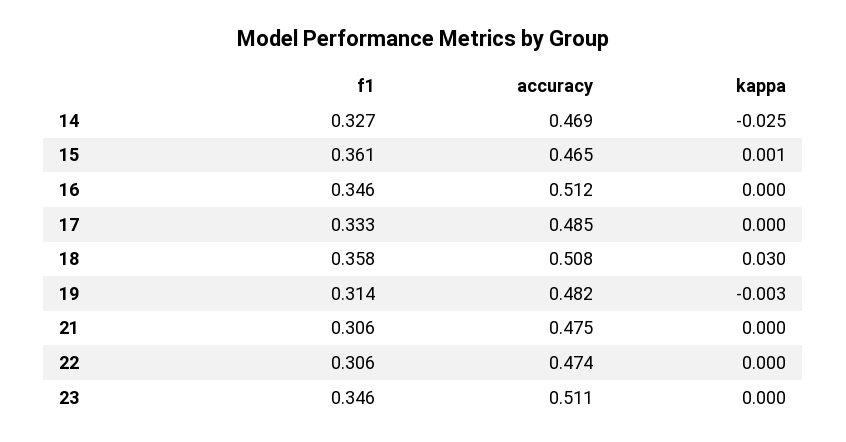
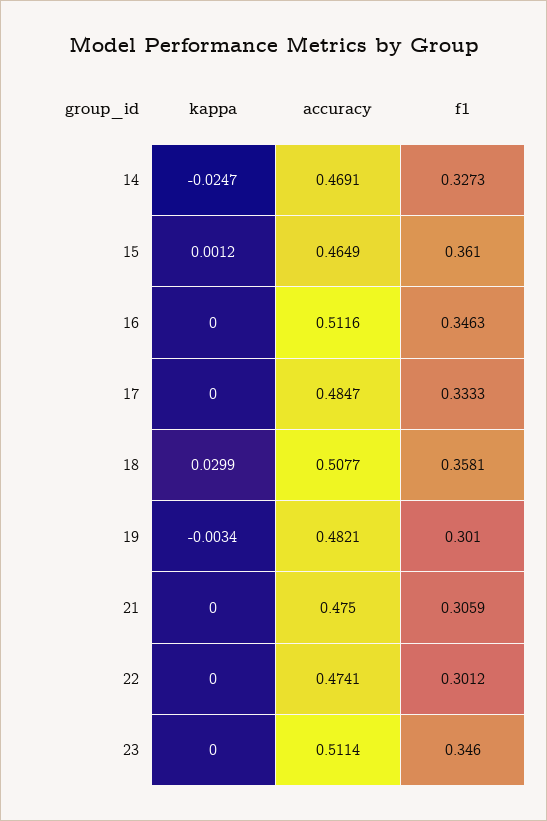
  {
    "f1": {
      "14": 0.3273,
      "15": 0.361,
      "16": 0.3463,
      "17": 0.3333,
      "18": 0.3581,
-     "19": 0.314,
+     "19": 0.301,
      "21": 0.3059,
-     "22": 0.306,
+     "22": 0.3012,
      "23": 0.346
    },
    "accuracy": {
      "14": 0.4691,
      "15": 0.4649,
      "16": 0.5116,
      "17": 0.4847,
      "18": 0.5077,
      "19": 0.4821,
      "21": 0.475,
      "22": 0.4741,
      "23": 0.5114
    },
    "kappa": {
      "14": -0.0247,
      "15": 0.0012,
      "16": 0,
      "17": 0,
      "18": 0.0299,
      "19": -0.0034,
      "21": 0,
      "22": 0,
      "23": 0
    }
  }

